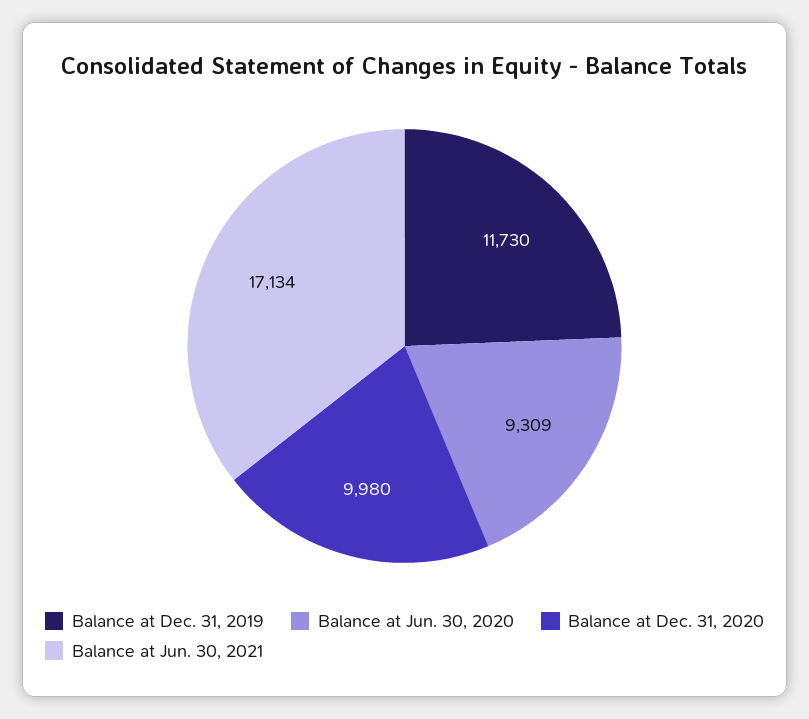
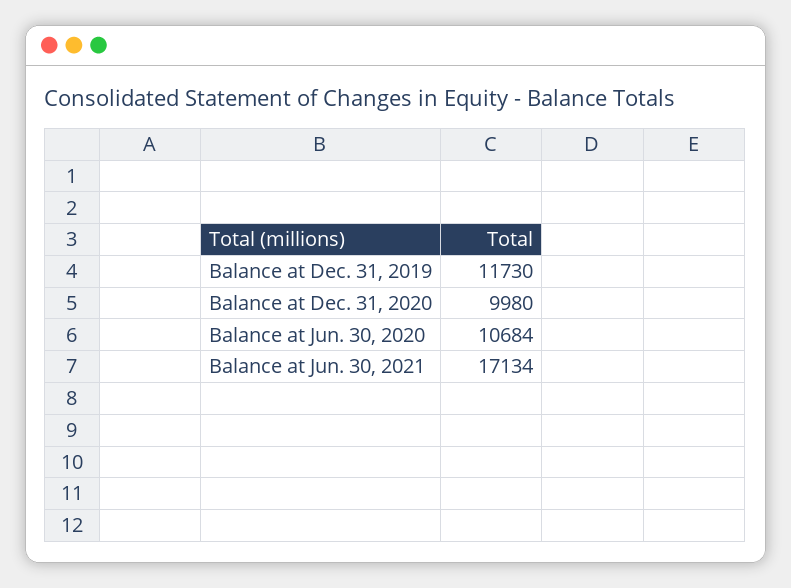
  {
    "Balance at Dec. 31, 2019": 11730,
-   "Balance at Jun. 30, 2020": 9309,
+   "Balance at Jun. 30, 2020": 10684,
    "Balance at Dec. 31, 2020": 9980,
    "Balance at Jun. 30, 2021": 17134
  }

